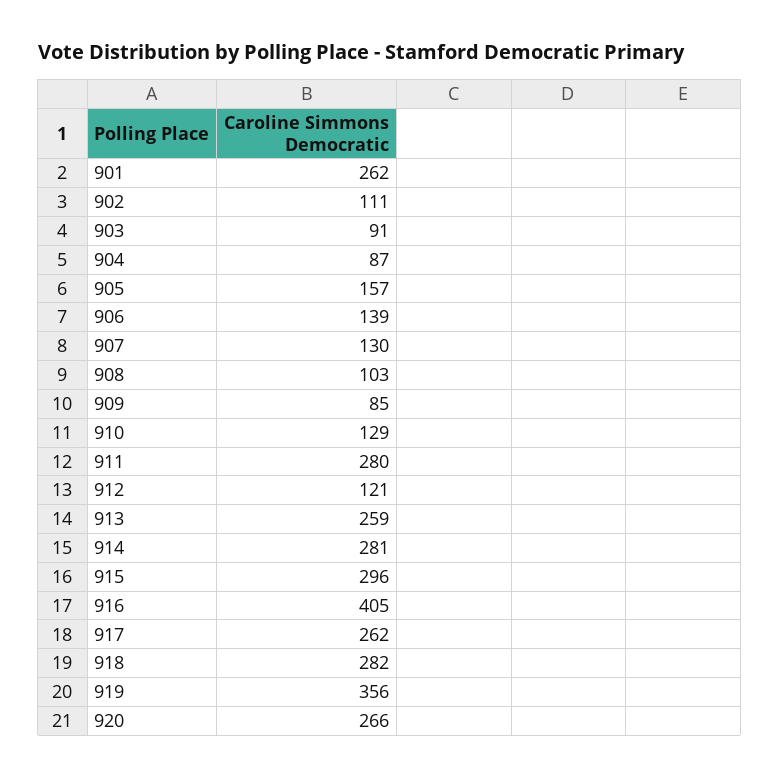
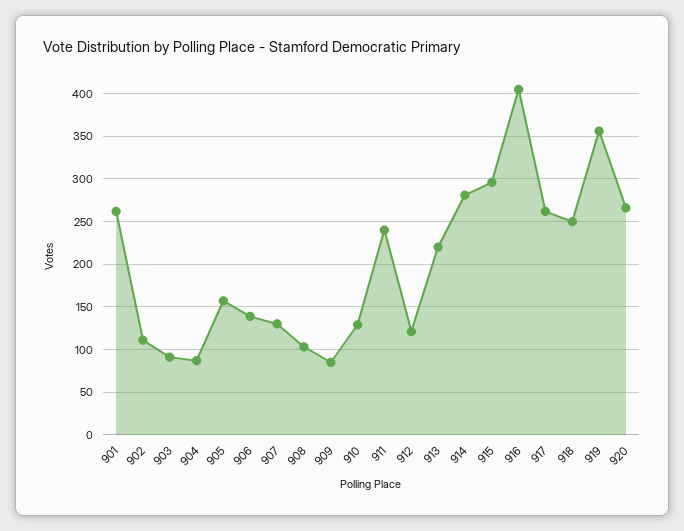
  {
    "901": 262,
    "902": 111,
    "903": 91,
    "904": 87,
    "905": 157,
    "906": 139,
    "907": 130,
    "908": 103,
    "909": 85,
    "910": 129,
-   "911": 280,
+   "911": 240,
    "912": 121,
-   "913": 259,
+   "913": 220,
    "914": 281,
    "915": 296,
    "916": 405,
    "917": 262,
-   "918": 282,
+   "918": 250,
    "919": 356,
    "920": 266
  }

